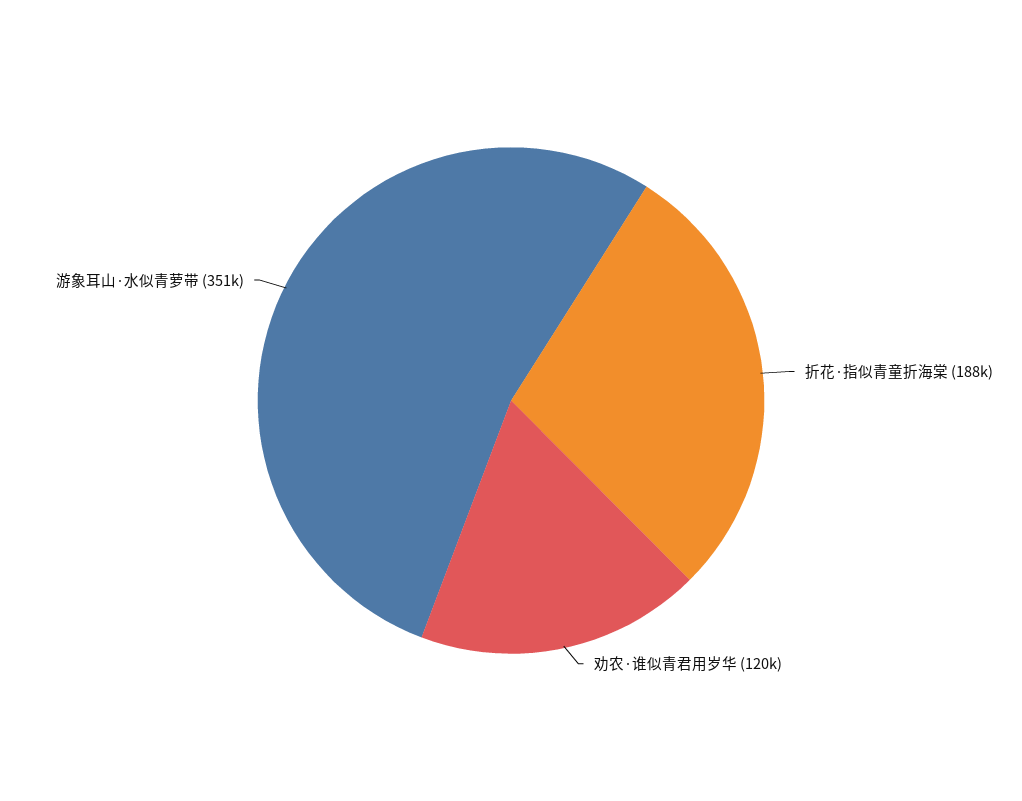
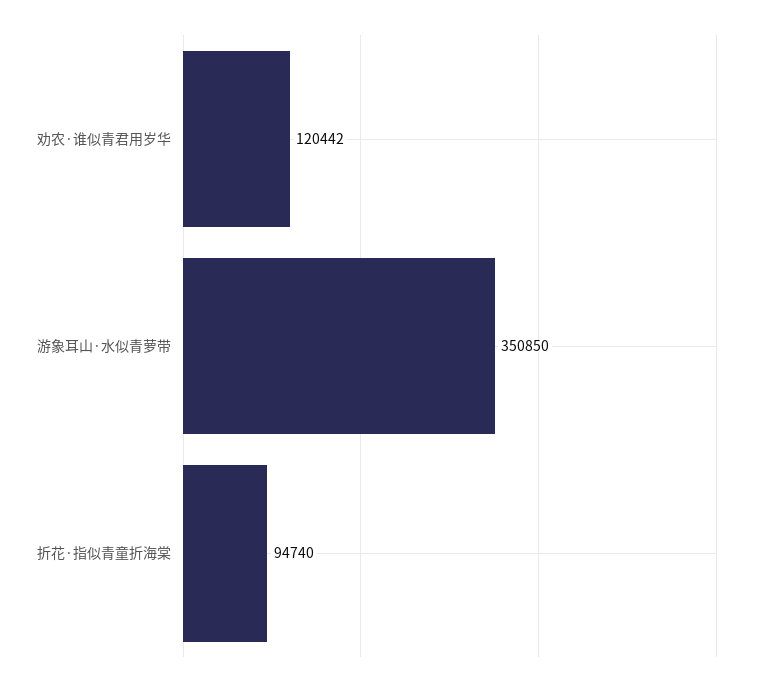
  {
-   "折花·指似青童折海棠": 188000,
+   "折花·指似青童折海棠": 94740,
    "劝农·谁似青君用岁华": 120442,
    "游象耳山·水似青萝带": 350850
  }

